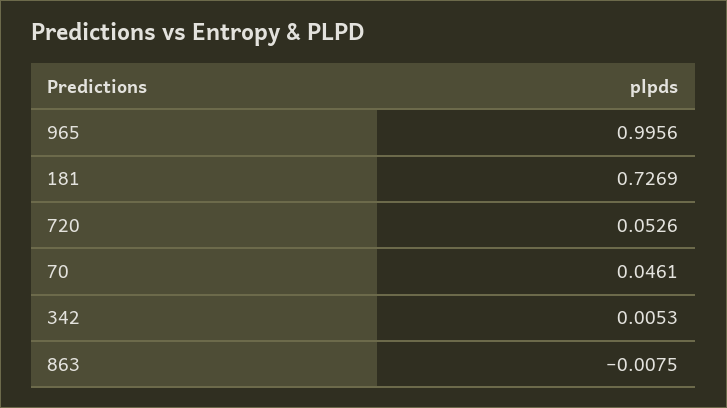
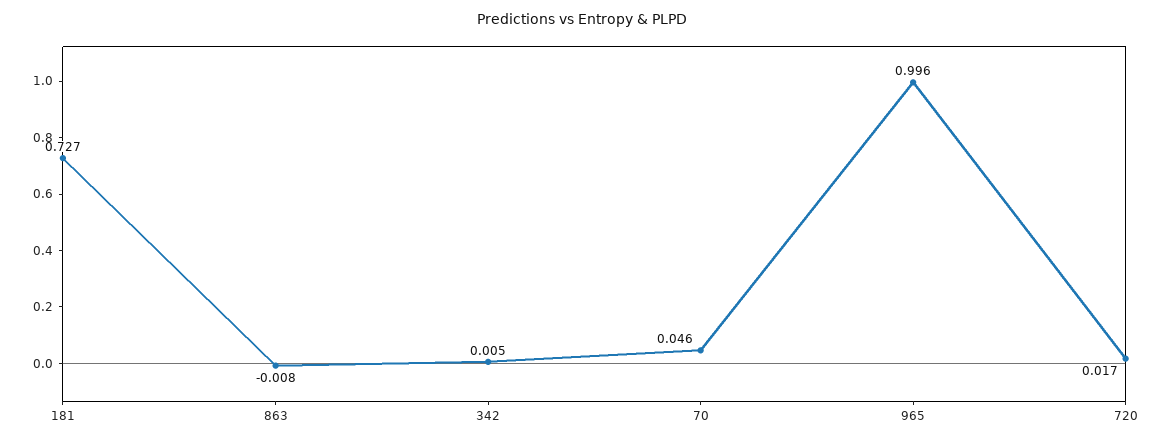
  {
    "965": 0.9956,
    "181": 0.7269,
-   "720": 0.0526,
+   "720": 0.017,
    "70": 0.0461,
    "342": 0.0053,
    "863": -0.0075
  }

